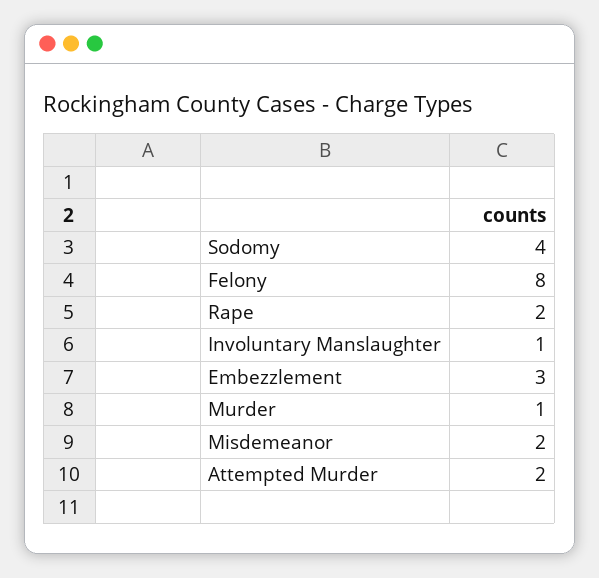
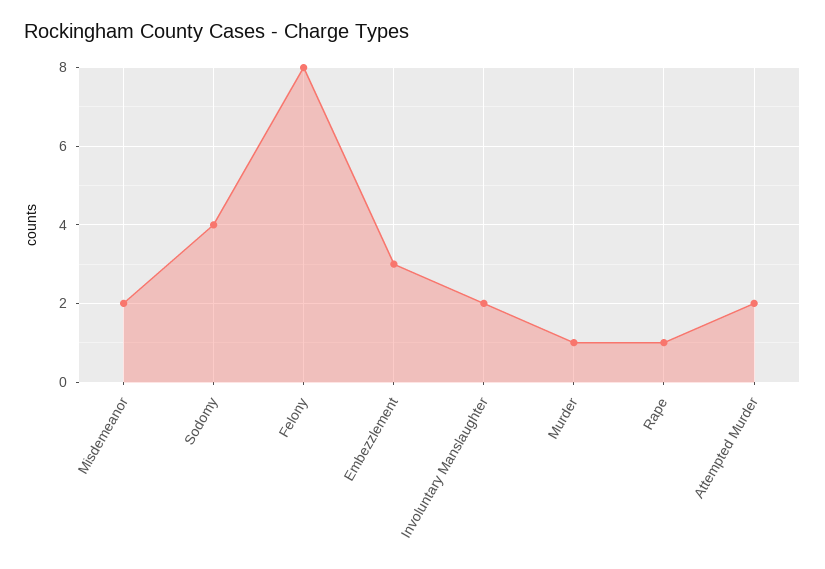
  {
    "Sodomy": 4,
    "Felony": 8,
-   "Rape": 2,
+   "Rape": 1,
-   "Involuntary Manslaughter": 1,
+   "Involuntary Manslaughter": 2,
    "Embezzlement": 3,
    "Murder": 1,
    "Misdemeanor": 2,
    "Attempted Murder": 2
  }

